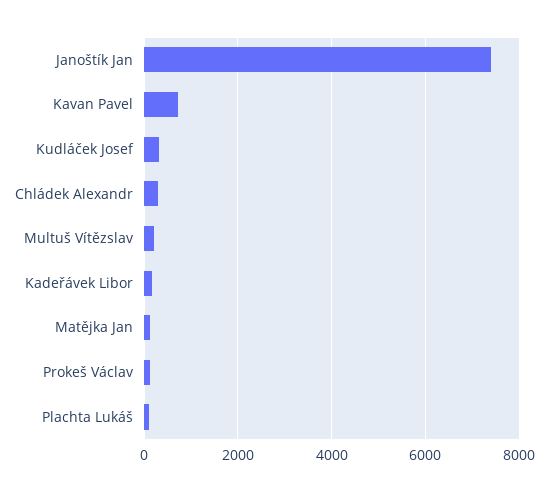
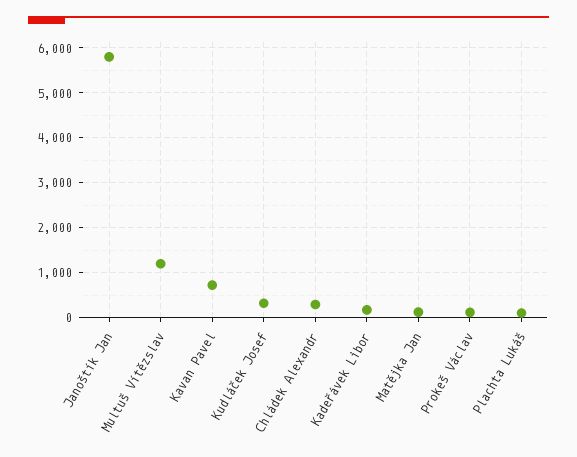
  {
-   "Janoštík Jan": 7400,
+   "Janoštík Jan": 5800,
    "Kavan Pavel": 800,
    "Kudláček Josef": 400,
    "Chládek Alexandr": 200,
-   "Multuš Vítězslav": 200,
+   "Multuš Vítězslav": 1200,
    "Kadeřávek Libor": 200,
    "Matějka Jan": 200,
    "Prokeš Václav": 200,
    "Plachta Lukáš": 200
  }

